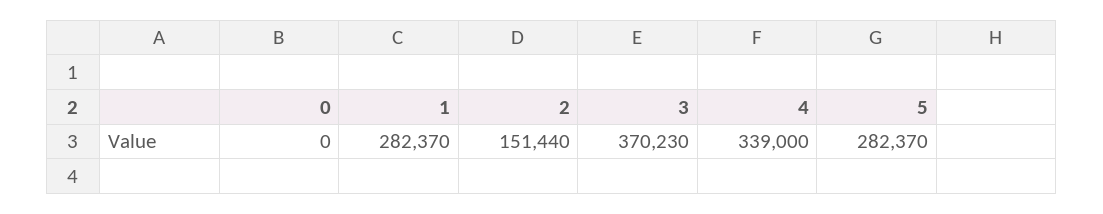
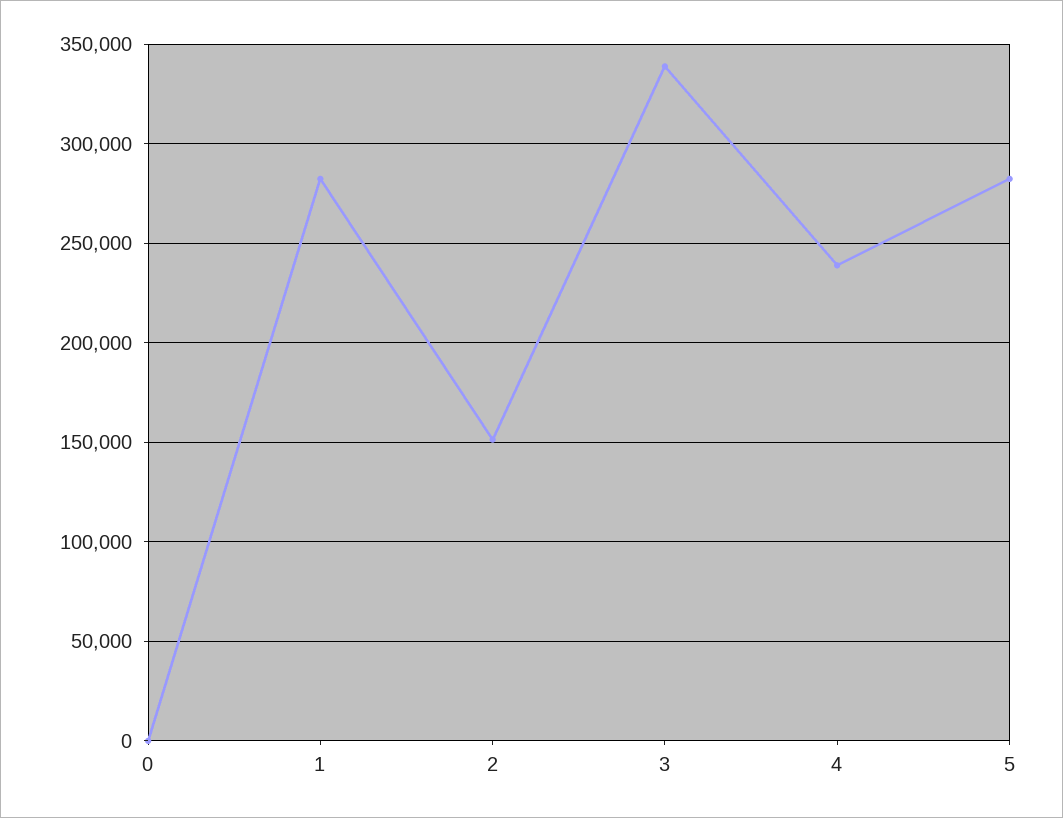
  {
    "0": 0,
    "1": 282370,
    "2": 151440,
-   "3": 370230,
+   "3": 340000,
-   "4": 339000,
+   "4": 240000,
    "5": 282370
  }

